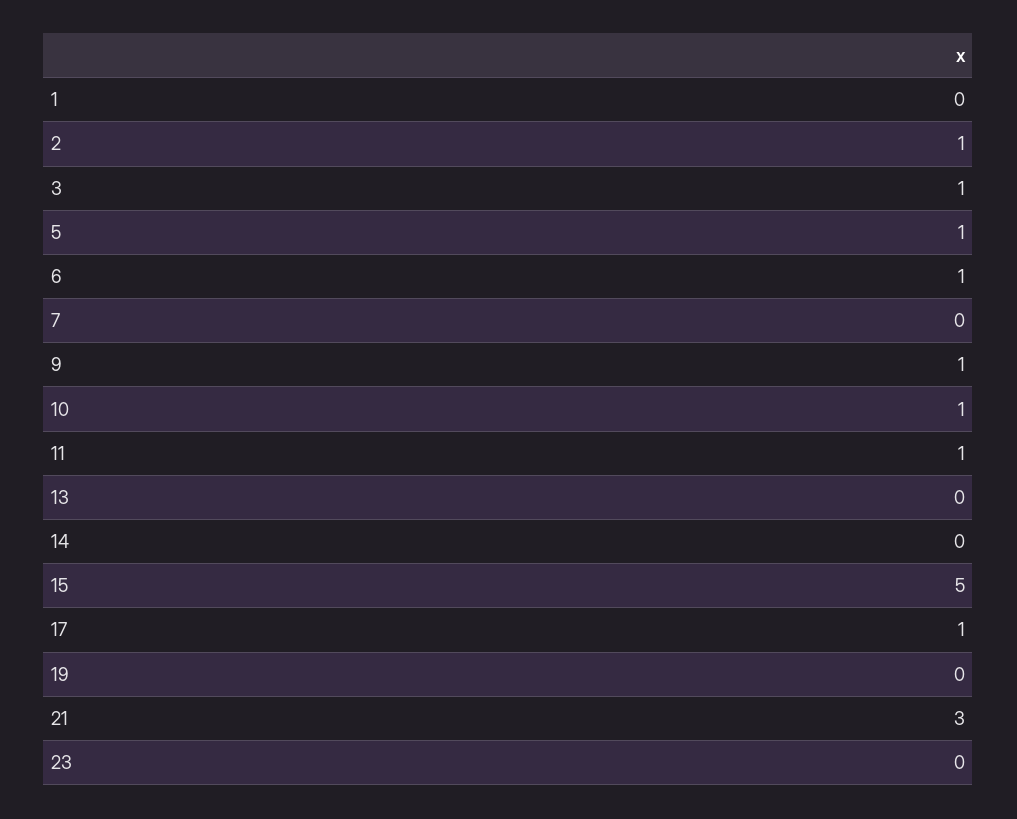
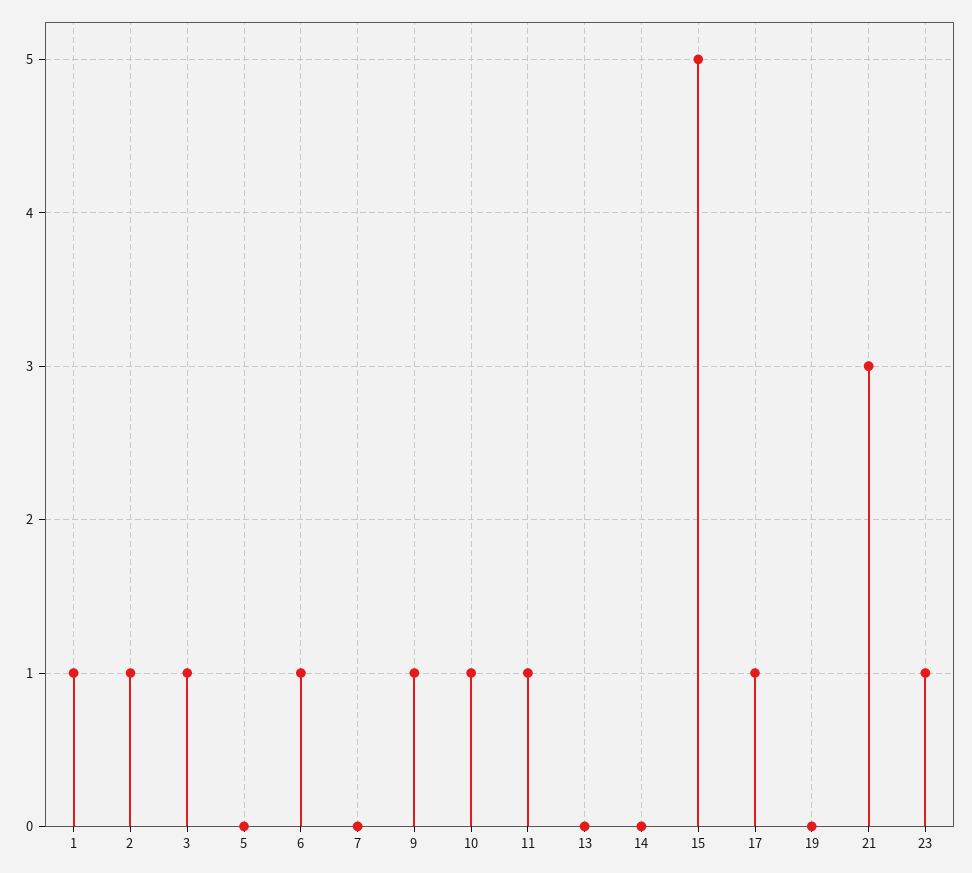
  {
-   "1": 0,
+   "1": 1,
    "2": 1,
    "3": 1,
-   "5": 1,
+   "5": 0,
    "6": 1,
    "7": 0,
    "9": 1,
    "10": 1,
    "11": 1,
    "13": 0,
    "14": 0,
    "15": 5,
    "17": 1,
    "19": 0,
    "21": 3,
-   "23": 0
+   "23": 1
  }

